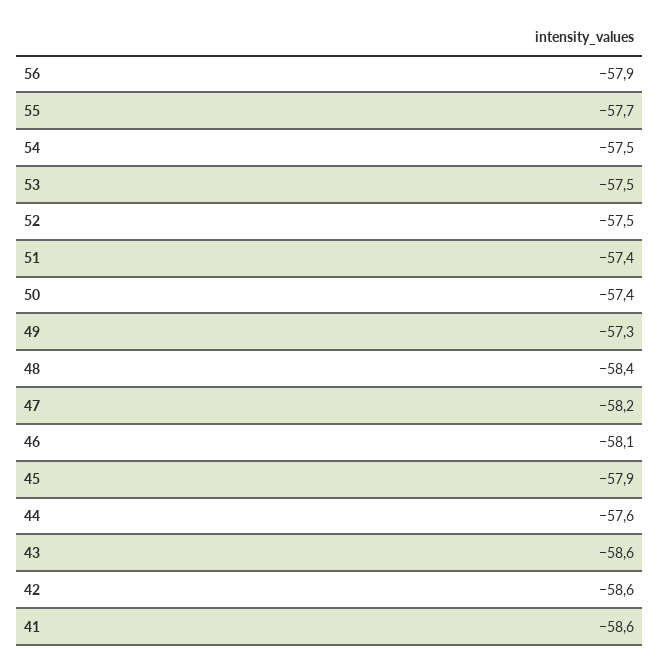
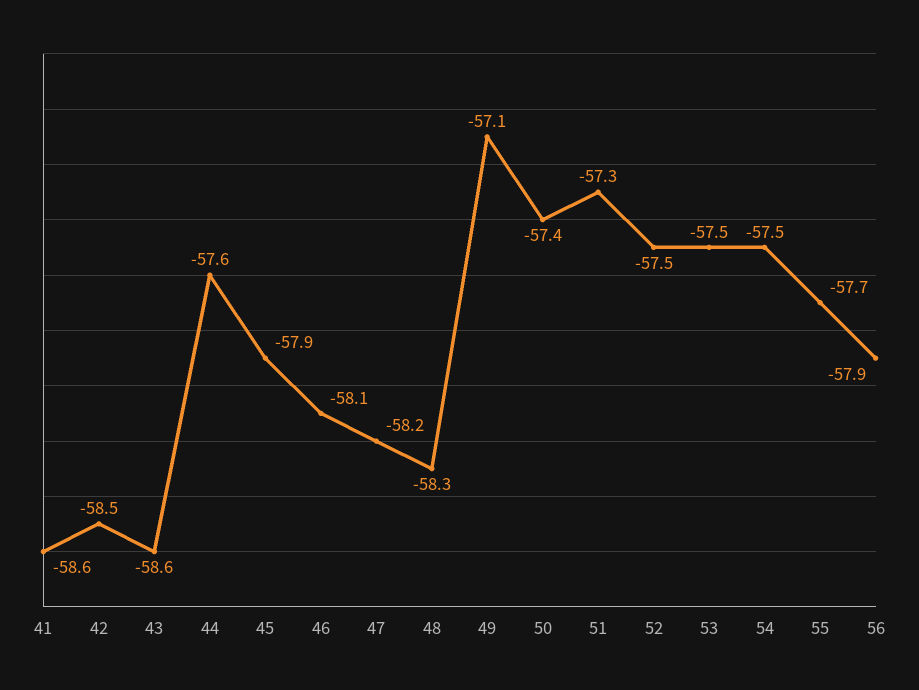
  {
    "56": -57.9,
    "55": -57.7,
    "54": -57.5,
    "53": -57.5,
    "52": -57.5,
-   "51": -57.4,
+   "51": -57.3,
    "50": -57.4,
-   "49": -57.3,
+   "49": -57.1,
-   "48": -58.4,
+   "48": -58.3,
    "47": -58.2,
    "46": -58.1,
    "45": -57.9,
    "44": -57.6,
    "43": -58.6,
-   "42": -58.6,
+   "42": -58.5,
    "41": -58.6
  }

